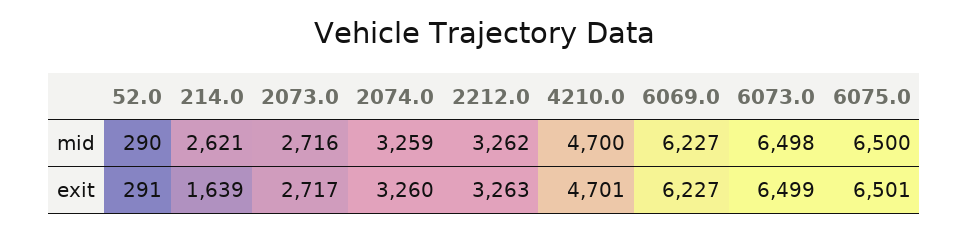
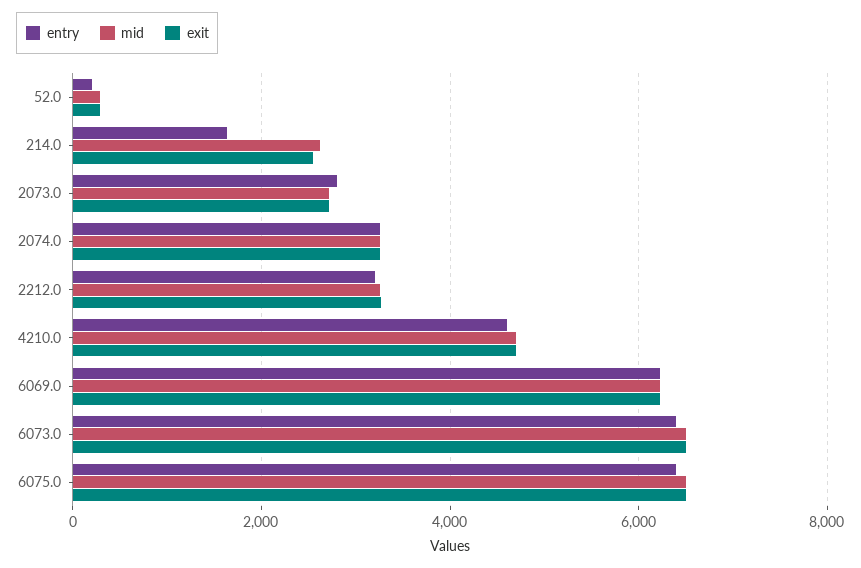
  {
    "mid": {
      "52.0": 290,
      "214.0": 2621,
      "2073.0": 2716,
      "2074.0": 3259,
      "2212.0": 3262,
      "4210.0": 4700,
      "6069.0": 6227,
      "6073.0": 6498,
      "6075.0": 6500
    },
    "exit": {
      "52.0": 291,
-     "214.0": 1639,
+     "214.0": 2600,
      "2073.0": 2717,
      "2074.0": 3260,
      "2212.0": 3263,
      "4210.0": 4701,
      "6069.0": 6227,
      "6073.0": 6499,
      "6075.0": 6501
-   }
+   },
+   "entry": {
+     "52.0": 200,
+     "214.0": 1600,
+     "2073.0": 2800,
+     "2074.0": 3200,
+     "2212.0": 3200,
+     "4210.0": 4600,
+     "6069.0": 6200,
+     "6073.0": 6400,
+     "6075.0": 6400
+   }
  }

